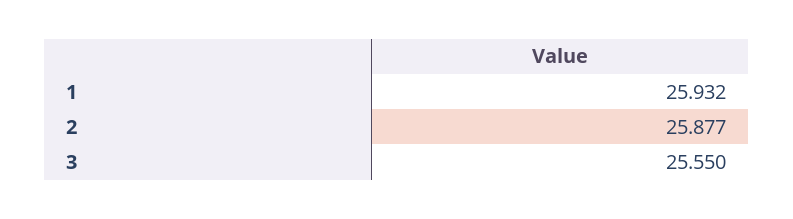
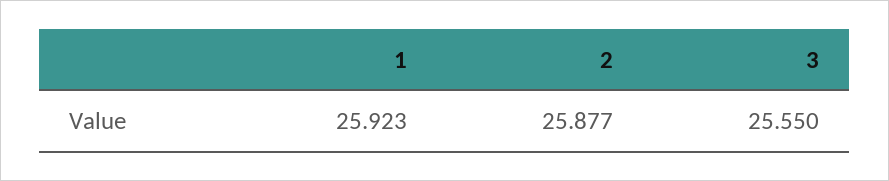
  {
-   "1": 25.932,
+   "1": 25.923,
    "2": 25.877,
    "3": 25.55
  }

